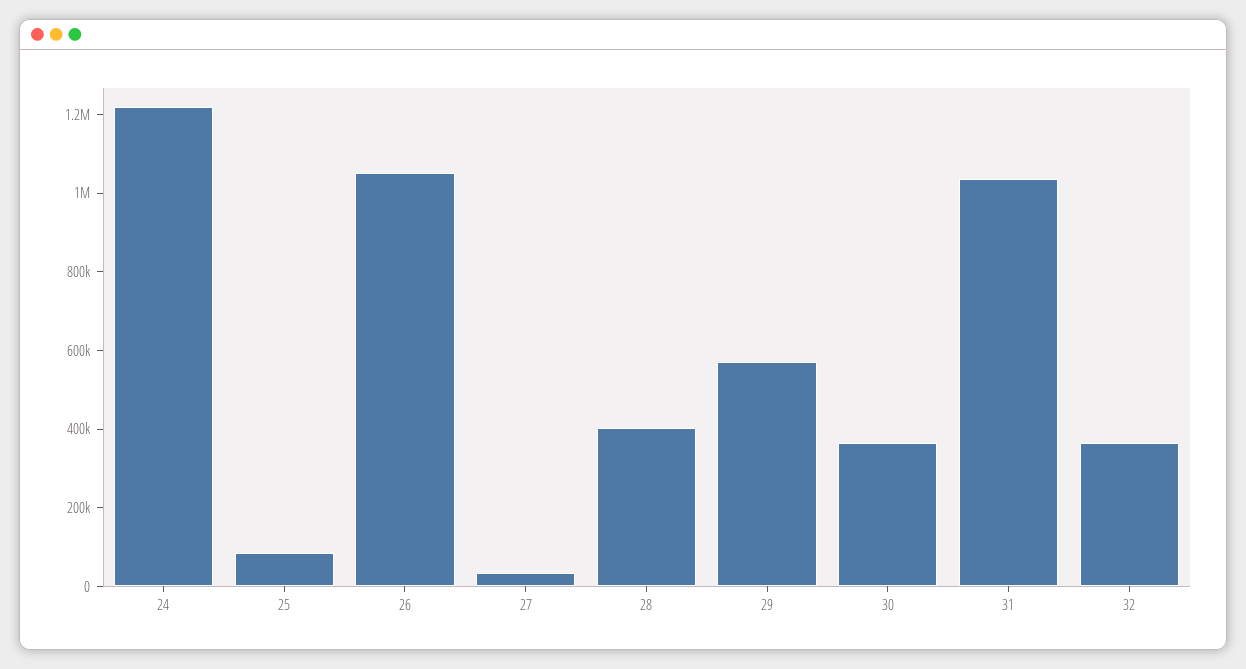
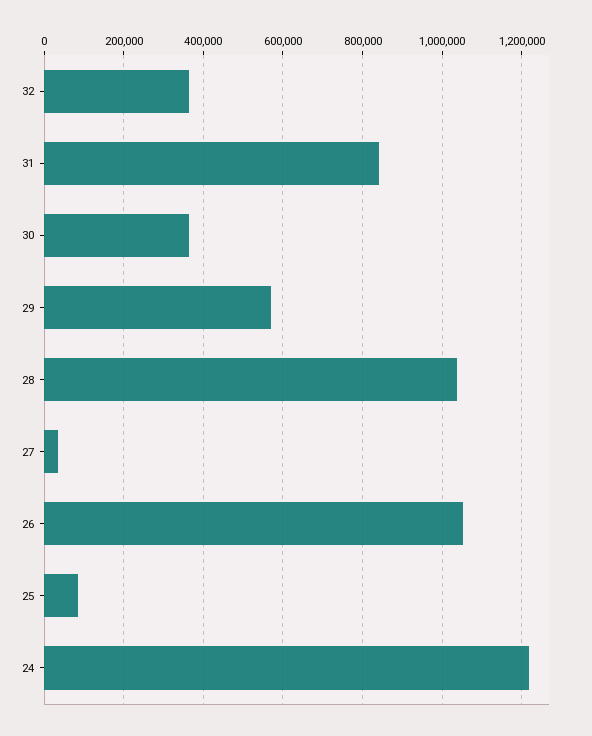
  {
    "24": 1220000,
    "25": 80000,
    "26": 1060000,
    "27": 40000,
-   "28": 400000,
+   "28": 1040000,
    "29": 560000,
    "30": 360000,
-   "31": 1050000,
+   "31": 840000,
    "32": 360000
  }

